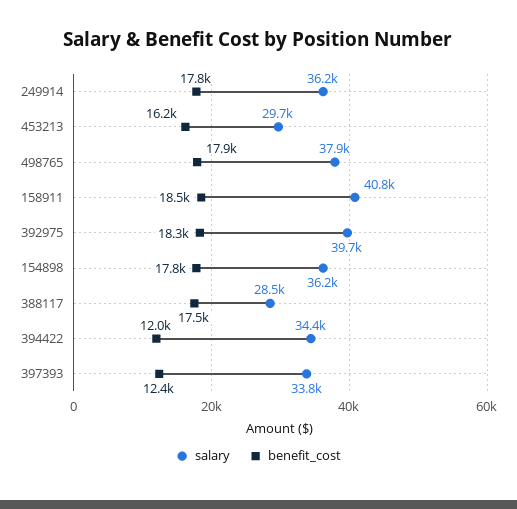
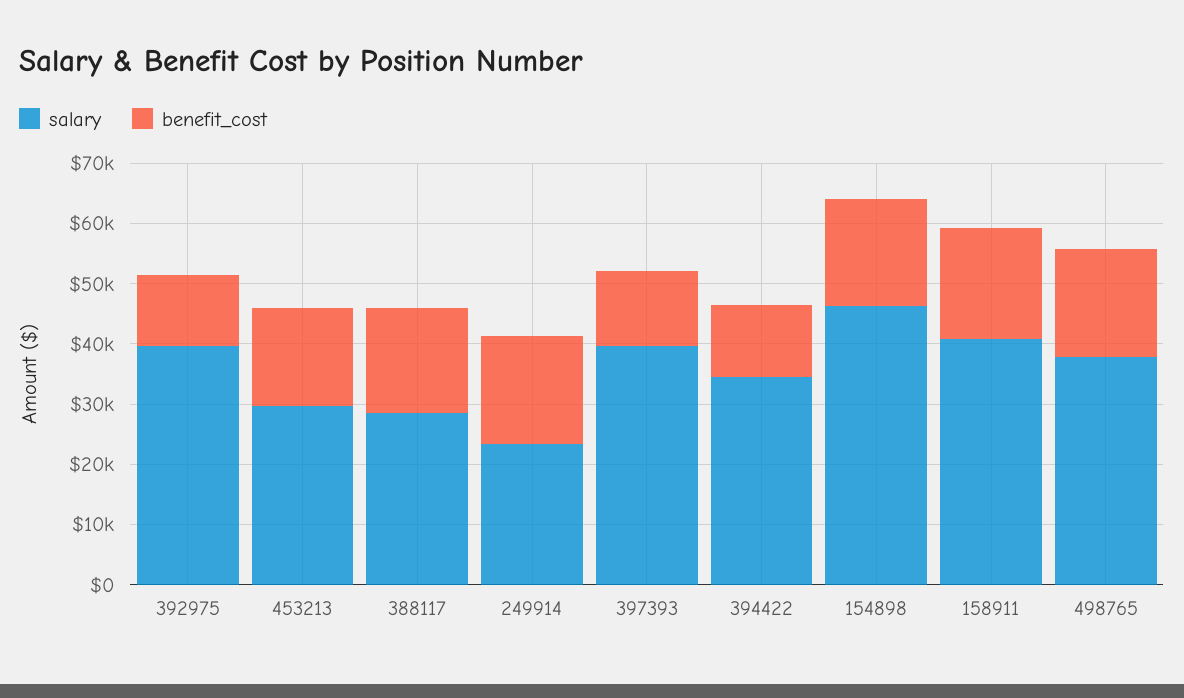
  {
    "salary": {
-     "249914": 36200,
+     "249914": 24000,
      "453213": 29700,
      "498765": 37900,
      "158911": 40800,
      "392975": 39700,
-     "154898": 36200,
+     "154898": 46000,
      "388117": 28500,
      "394422": 34400,
-     "397393": 33800
+     "397393": 40000
    },
    "benefit_cost": {
      "249914": 17800,
      "453213": 16200,
      "498765": 17900,
      "158911": 18500,
-     "392975": 18300,
+     "392975": 12000,
      "154898": 17800,
      "388117": 17500,
      "394422": 12000,
      "397393": 12400
    }
  }

